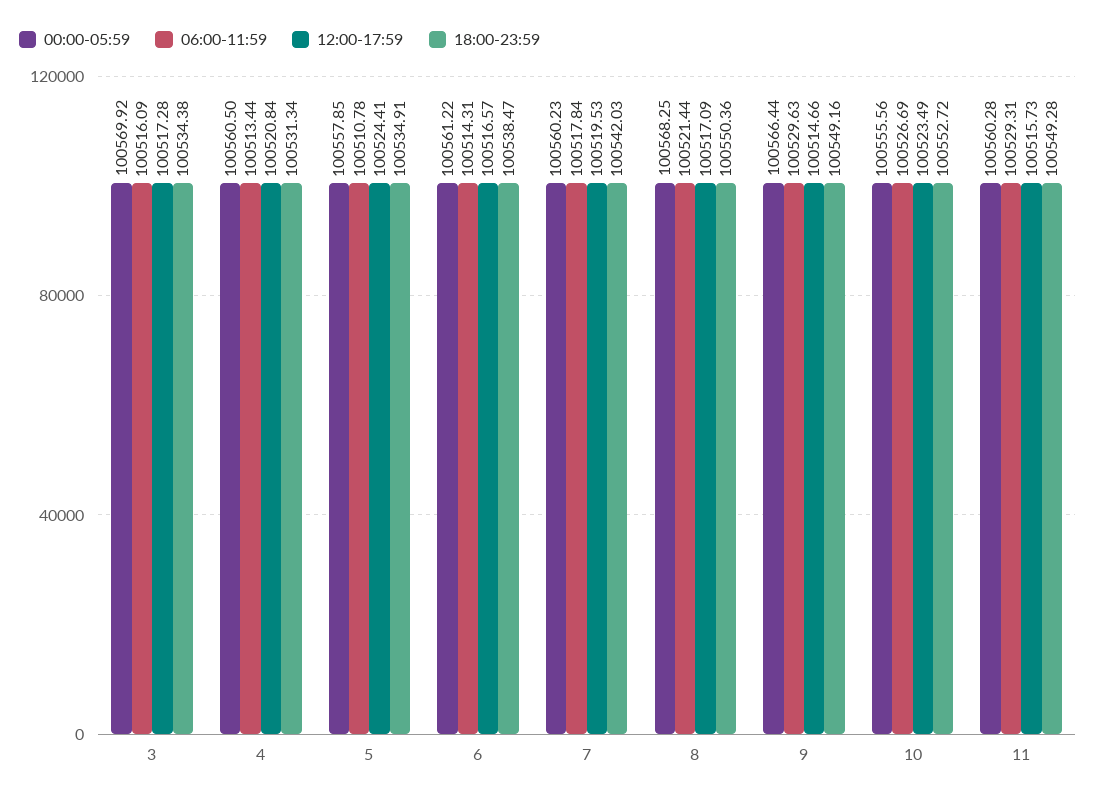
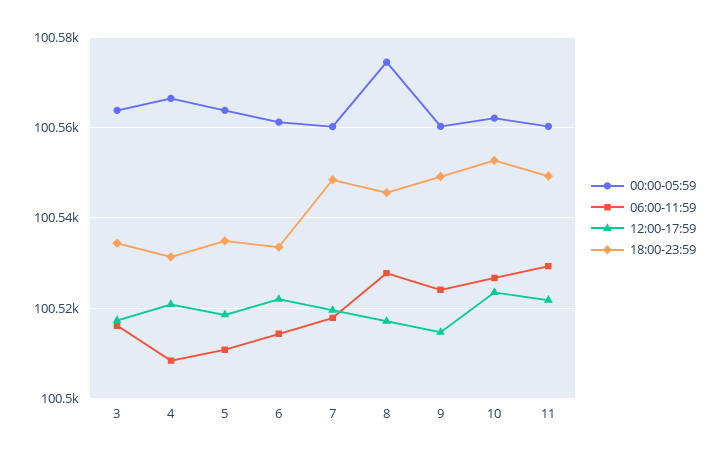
  {
    "00:00-05:59": {
-     "3": 100569.92,
+     "3": 100564,
-     "4": 100560.5,
+     "4": 100566,
-     "5": 100557.85,
+     "5": 100564,
      "6": 100561.22,
      "7": 100560.23,
-     "8": 100568.25,
+     "8": 100574,
-     "9": 100566.44,
+     "9": 100560,
-     "10": 100555.56,
+     "10": 100562,
      "11": 100560.28
    },
    "06:00-11:59": {
      "3": 100516.09,
-     "4": 100513.44,
+     "4": 100508,
      "5": 100510.78,
      "6": 100514.31,
      "7": 100517.84,
-     "8": 100521.44,
+     "8": 100528,
-     "9": 100529.63,
+     "9": 100524,
      "10": 100526.69,
      "11": 100529.31
    },
    "12:00-17:59": {
      "3": 100517.28,
      "4": 100520.84,
-     "5": 100524.41,
+     "5": 100518,
-     "6": 100516.57,
+     "6": 100522,
      "7": 100519.53,
      "8": 100517.09,
      "9": 100514.66,
      "10": 100523.49,
-     "11": 100515.73
+     "11": 100522
    },
    "18:00-23:59": {
      "3": 100534.38,
      "4": 100531.34,
      "5": 100534.91,
-     "6": 100538.47,
+     "6": 100534,
-     "7": 100542.03,
+     "7": 100548,
-     "8": 100550.36,
+     "8": 100546,
      "9": 100549.16,
      "10": 100552.72,
      "11": 100549.28
    }
  }

